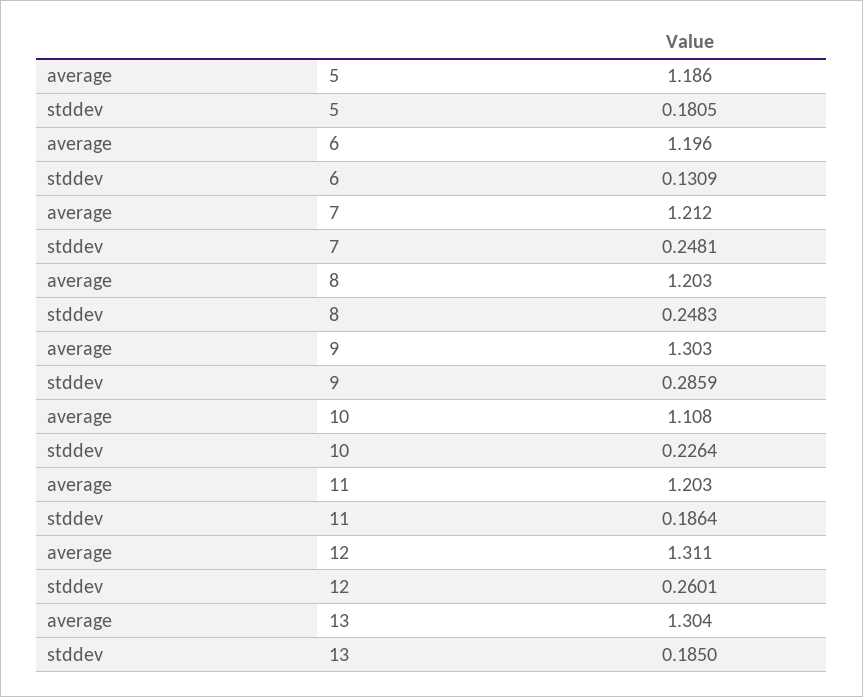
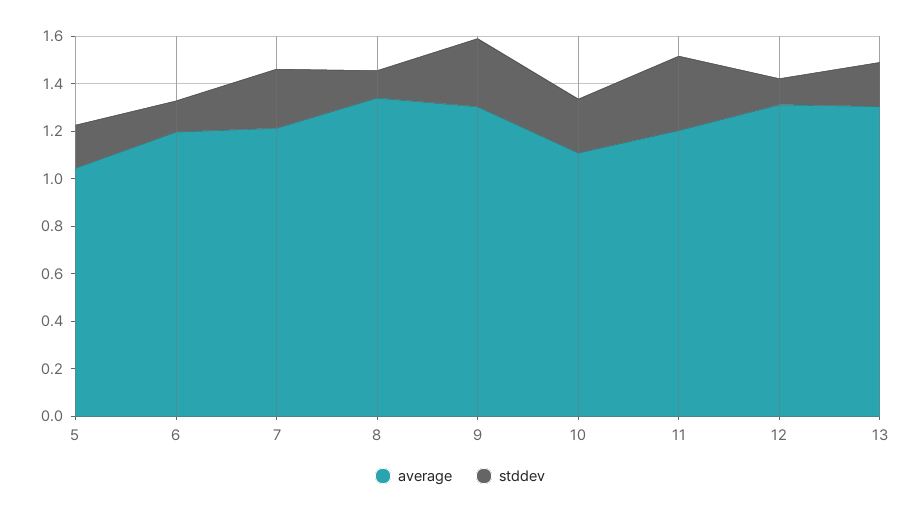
  {
    "average": {
-     "5": 1.186,
+     "5": 1.05,
      "6": 1.196,
      "7": 1.212,
-     "8": 1.203,
+     "8": 1.35,
      "9": 1.303,
      "10": 1.108,
      "11": 1.203,
      "12": 1.311,
      "13": 1.304
    },
    "stddev": {
      "5": 0.1805,
      "6": 0.1309,
      "7": 0.2481,
-     "8": 0.2483,
+     "8": 0.1,
      "9": 0.2859,
      "10": 0.2264,
-     "11": 0.1864,
+     "11": 0.3,
-     "12": 0.2601,
+     "12": 0.1,
      "13": 0.185
    }
  }

